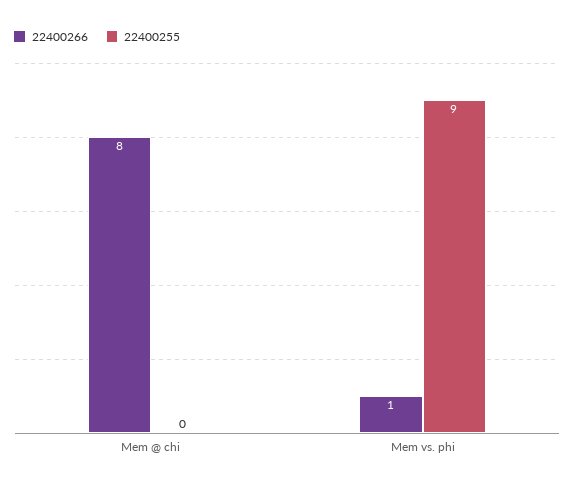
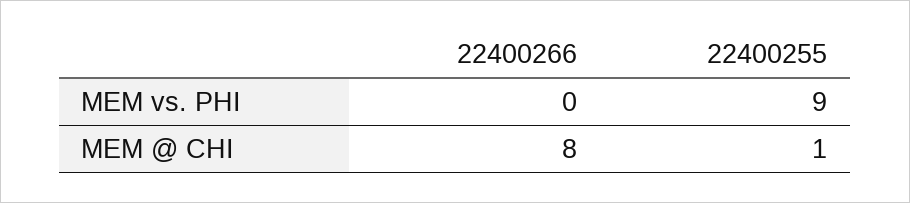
  {
    "22400266": {
      "Mem @ chi": 8,
-     "Mem vs. phi": 1
+     "Mem vs. phi": 0
    },
    "22400255": {
-     "Mem @ chi": 0,
+     "Mem @ chi": 1,
      "Mem vs. phi": 9
    }
  }

